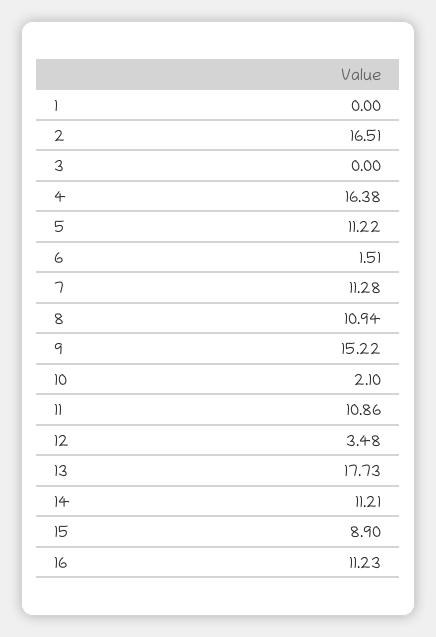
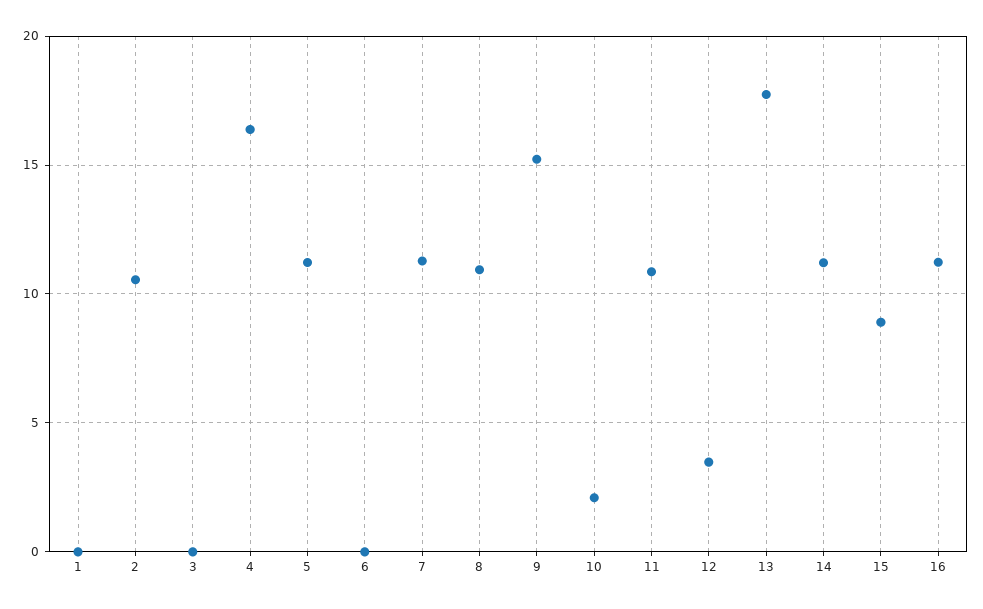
  {
    "1": 0,
-   "2": 16.51,
+   "2": 10.5,
    "3": 0,
    "4": 16.38,
    "5": 11.22,
-   "6": 1.51,
+   "6": 0,
    "7": 11.28,
    "8": 10.94,
    "9": 15.22,
    "10": 2.1,
    "11": 10.86,
    "12": 3.48,
    "13": 17.73,
    "14": 11.21,
    "15": 8.9,
    "16": 11.23
  }

